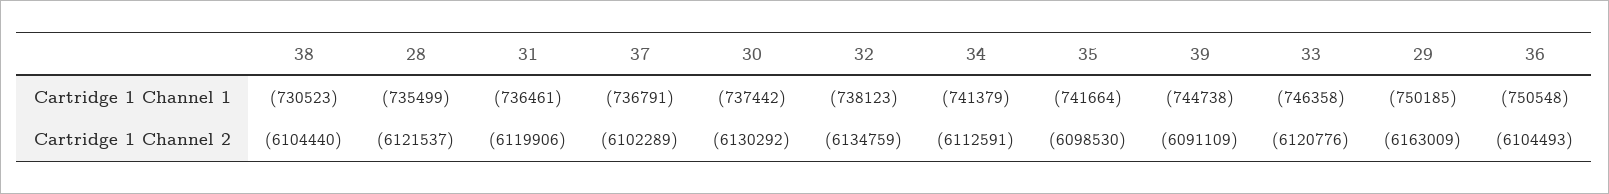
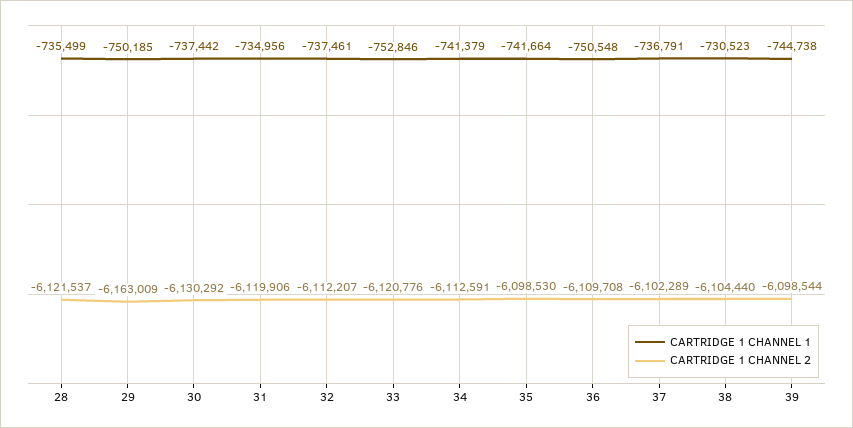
  {
    "Cartridge 1 Channel 1": {
      "38": -730523,
      "28": -735499,
-     "31": -736461,
+     "31": -734956,
      "37": -736791,
      "30": -737442,
-     "32": -738123,
+     "32": -737461,
      "34": -741379,
      "35": -741664,
      "39": -744738,
-     "33": -746358,
+     "33": -752846,
      "29": -750185,
      "36": -750548
    },
    "Cartridge 1 Channel 2": {
      "38": -6104440,
      "28": -6121537,
      "31": -6119906,
      "37": -6102289,
      "30": -6130292,
-     "32": -6134759,
+     "32": -6112207,
      "34": -6112591,
      "35": -6098530,
-     "39": -6091109,
+     "39": -6098544,
      "33": -6120776,
      "29": -6163009,
-     "36": -6104493
+     "36": -6109708
    }
  }

